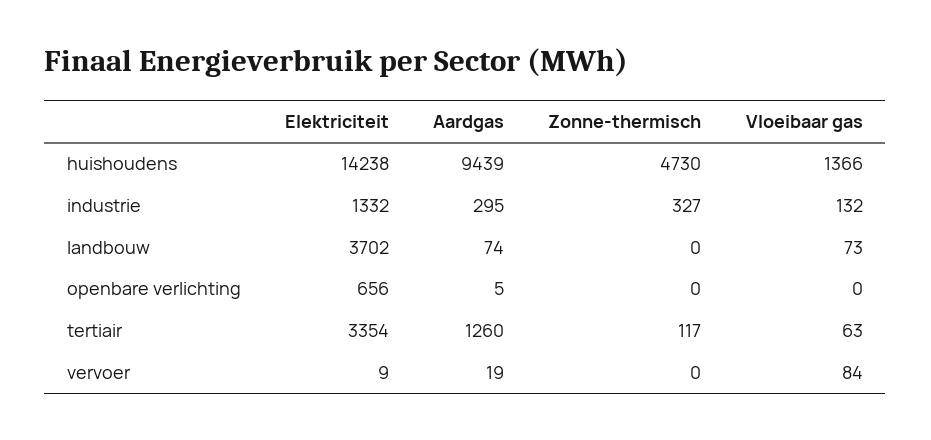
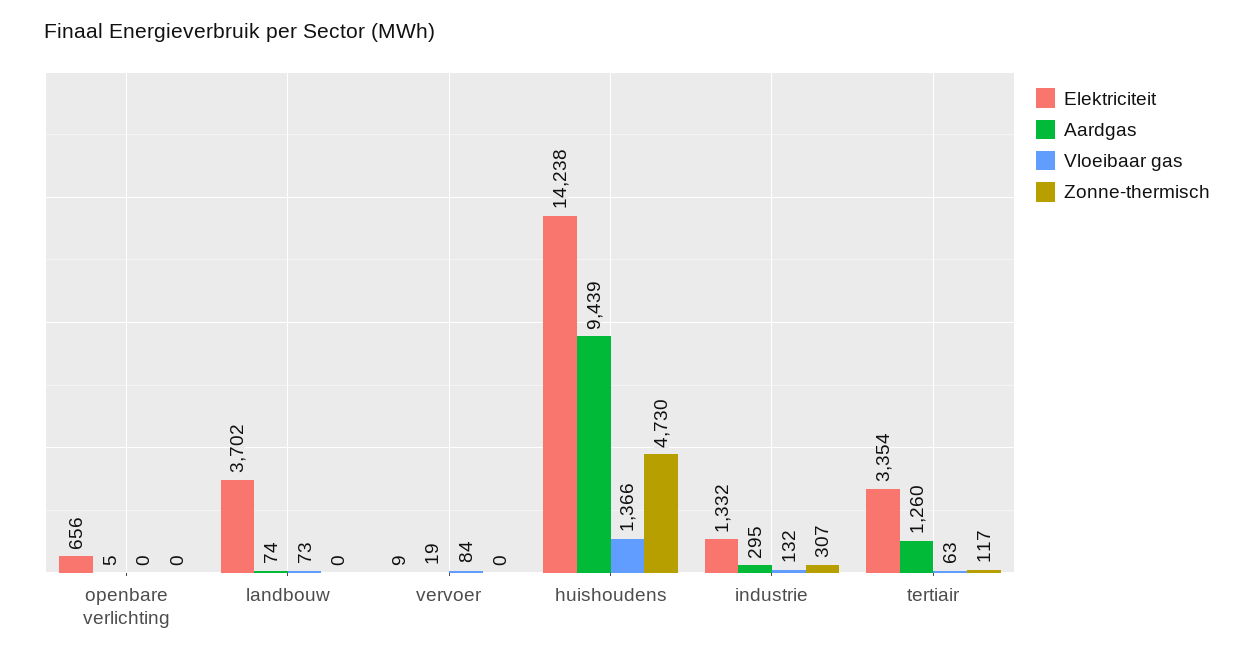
  {
    "Elektriciteit": {
      "huishoudens": 14238,
      "industrie": 1332,
      "landbouw": 3702,
      "openbare verlichting": 656,
      "tertiair": 3354,
      "vervoer": 9
    },
    "Aardgas": {
      "huishoudens": 9439,
      "industrie": 295,
      "landbouw": 74,
      "openbare verlichting": 5,
      "tertiair": 1260,
      "vervoer": 19
    },
    "Zonne-thermisch": {
      "huishoudens": 4730,
-     "industrie": 327,
+     "industrie": 307,
      "landbouw": 0,
      "openbare verlichting": 0,
      "tertiair": 117,
      "vervoer": 0
    },
    "Vloeibaar gas": {
      "huishoudens": 1366,
      "industrie": 132,
      "landbouw": 73,
      "openbare verlichting": 0,
      "tertiair": 63,
      "vervoer": 84
    }
  }

